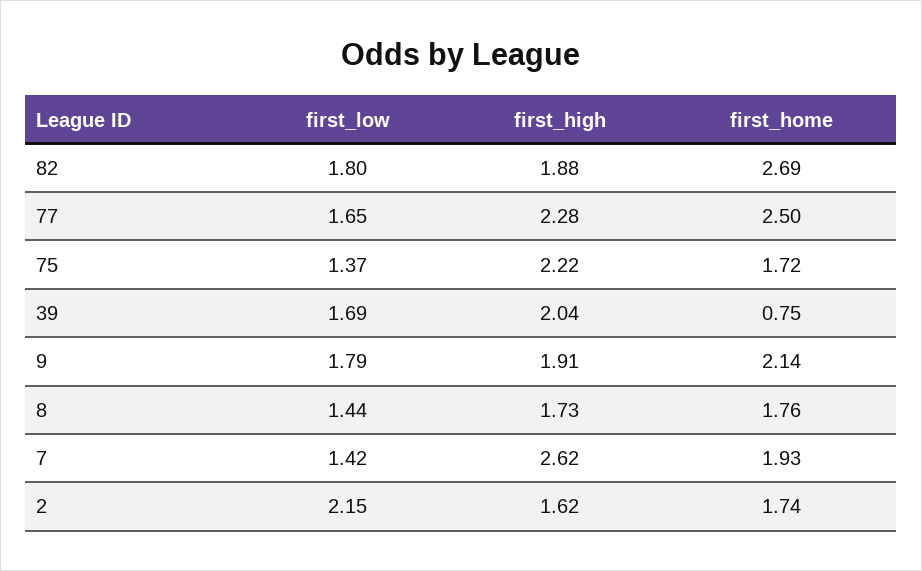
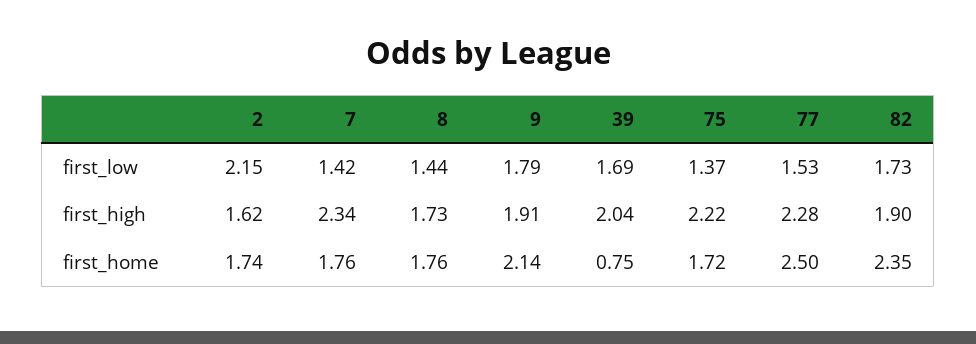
  {
    "first_low": {
-     "82": 1.8,
+     "82": 1.73,
-     "77": 1.65,
+     "77": 1.53,
      "75": 1.37,
      "39": 1.69,
      "9": 1.79,
      "8": 1.44,
      "7": 1.42,
      "2": 2.15
    },
    "first_high": {
-     "82": 1.88,
+     "82": 1.9,
      "77": 2.28,
      "75": 2.22,
      "39": 2.04,
      "9": 1.91,
      "8": 1.73,
-     "7": 2.62,
+     "7": 2.34,
      "2": 1.62
    },
    "first_home": {
-     "82": 2.69,
+     "82": 2.35,
      "77": 2.5,
      "75": 1.72,
      "39": 0.75,
      "9": 2.14,
      "8": 1.76,
-     "7": 1.93,
+     "7": 1.76,
      "2": 1.74
    }
  }

